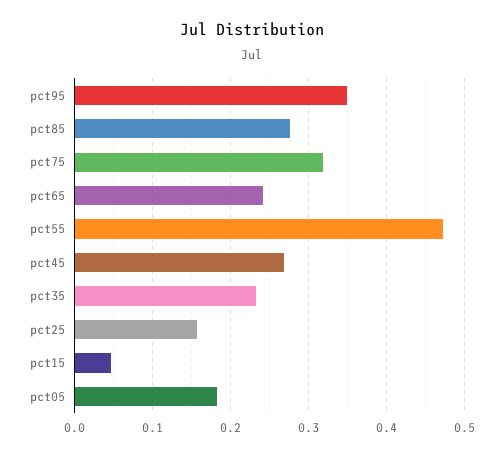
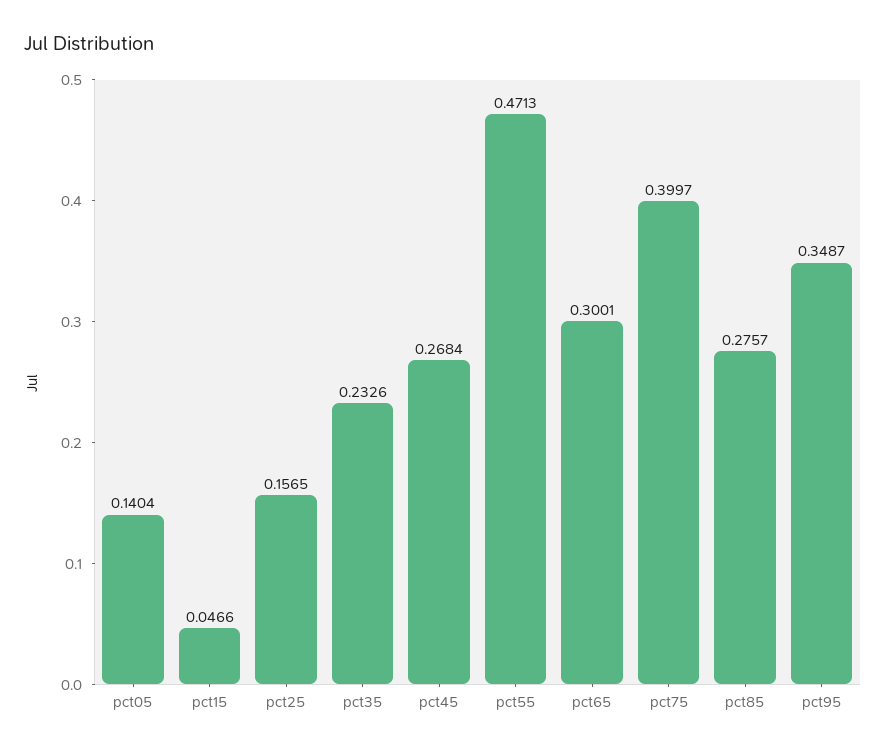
  {
    "pct95": 0.3487,
    "pct85": 0.2757,
-   "pct75": 0.32,
+   "pct75": 0.3997,
-   "pct65": 0.24,
+   "pct65": 0.3001,
    "pct55": 0.4713,
    "pct45": 0.2684,
    "pct35": 0.2326,
    "pct25": 0.1565,
    "pct15": 0.0466,
-   "pct05": 0.18
+   "pct05": 0.1404
  }

